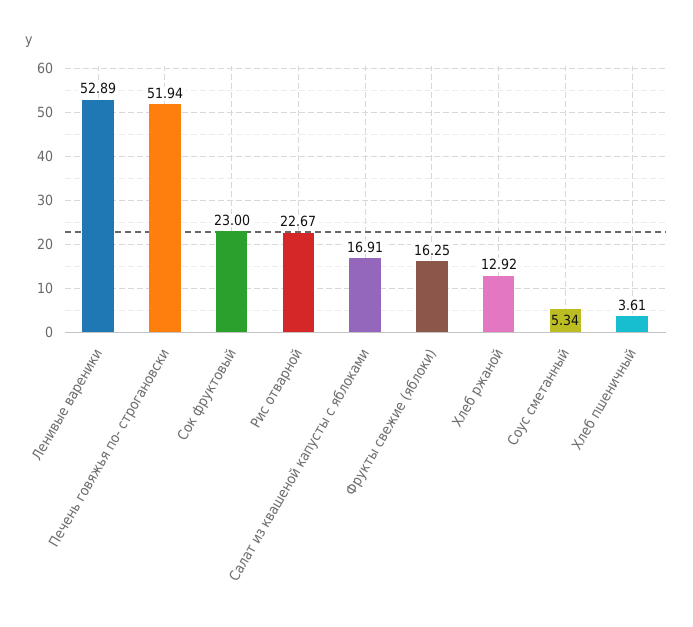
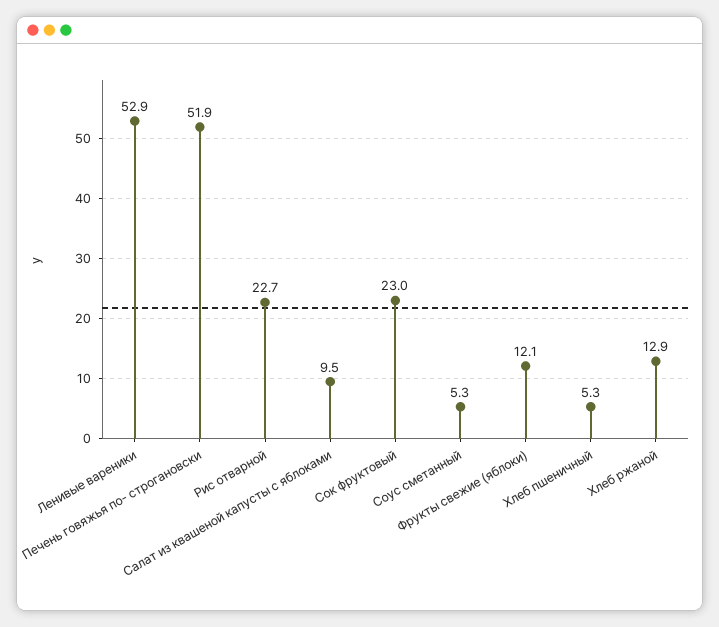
  {
    "Ленивые вареники": 52.89,
    "Печень говяжья по- строгановски": 51.94,
    "Сок фруктовый": 23,
    "Рис отварной": 22.67,
-   "Салат из квашеной капусты с яблоками": 16.91,
+   "Салат из квашеной капусты с яблоками": 9.5,
-   "Фрукты свежие (яблоки)": 16.25,
+   "Фрукты свежие (яблоки)": 12.1,
    "Хлеб ржаной": 12.92,
    "Соус сметанный": 5.34,
-   "Хлеб пшеничный": 3.61
+   "Хлеб пшеничный": 5.3
  }

